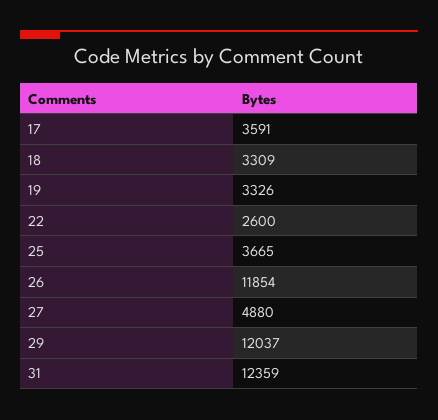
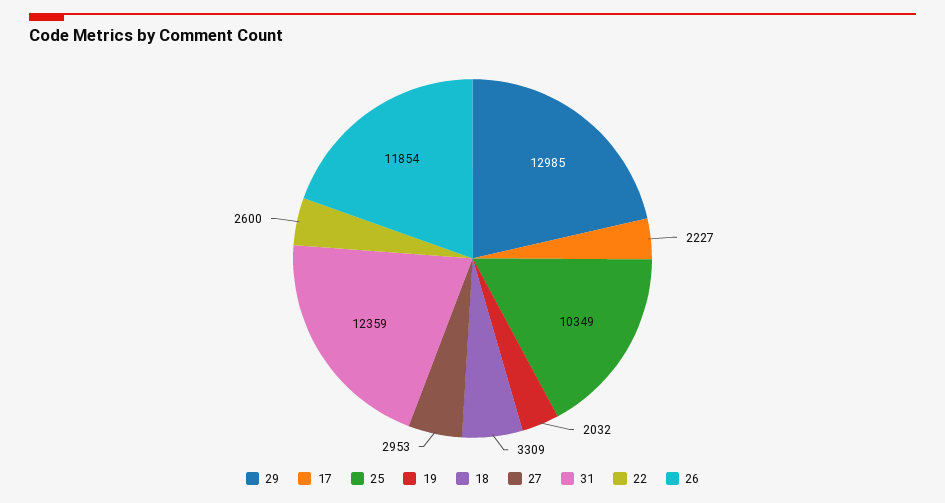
  {
-   "17": 3591,
+   "17": 2227,
    "18": 3309,
-   "19": 3326,
+   "19": 2032,
    "22": 2600,
-   "25": 3665,
+   "25": 10349,
    "26": 11854,
-   "27": 4880,
+   "27": 2953,
-   "29": 12037,
+   "29": 12985,
    "31": 12359
  }

